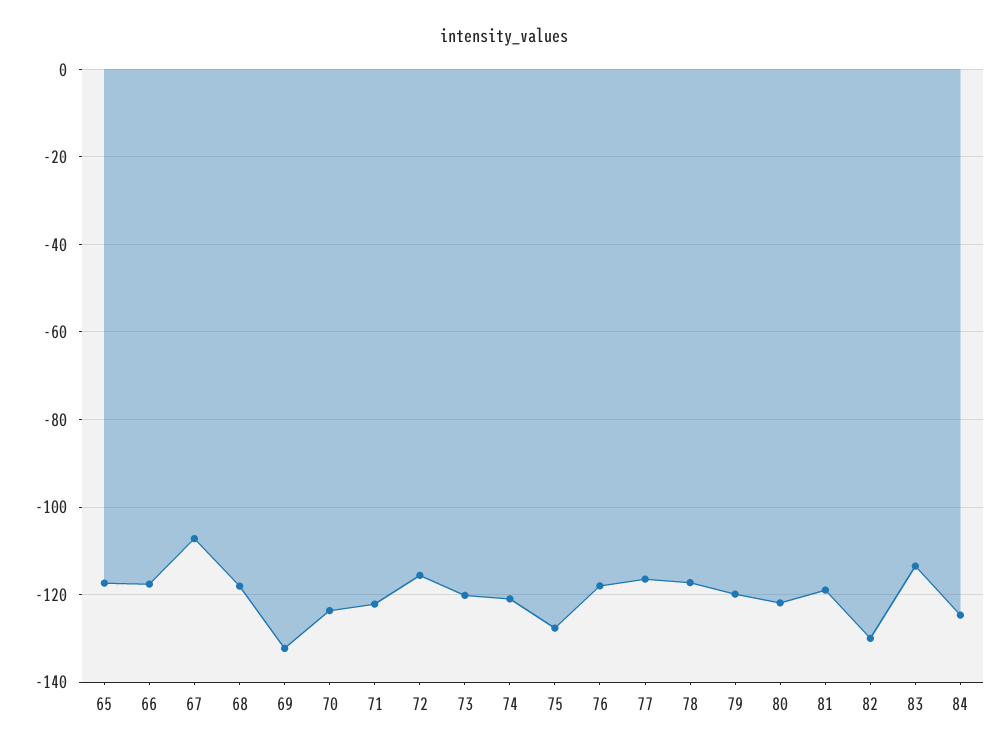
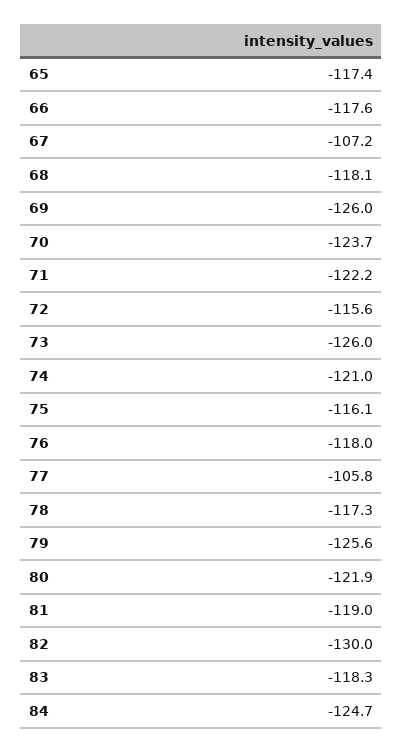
  {
    "65": -117.4,
    "66": -117.6,
    "67": -107.2,
    "68": -118.1,
-   "69": -132,
+   "69": -126,
    "70": -123.7,
    "71": -122.2,
    "72": -115.6,
-   "73": -120,
+   "73": -126,
    "74": -121,
-   "75": -128,
+   "75": -116.1,
    "76": -118,
-   "77": -116,
+   "77": -105.8,
    "78": -117.3,
-   "79": -120,
+   "79": -125.6,
    "80": -121.9,
    "81": -119,
    "82": -130,
-   "83": -114,
+   "83": -118.3,
    "84": -124.7
  }

